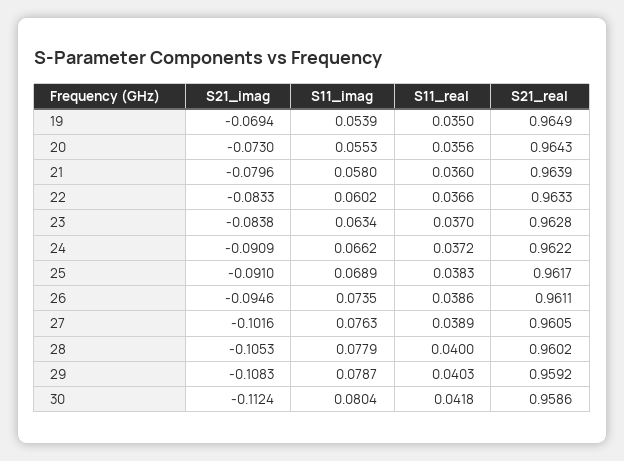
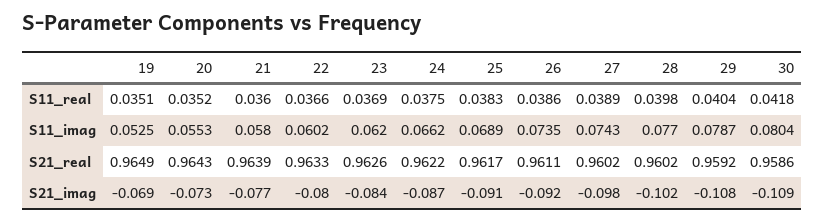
  {
    "S21_imag": {
      "19": -0.0694,
      "20": -0.073,
-     "21": -0.0796,
+     "21": -0.077,
-     "22": -0.0833,
+     "22": -0.08,
      "23": -0.0838,
-     "24": -0.0909,
+     "24": -0.087,
      "25": -0.091,
-     "26": -0.0946,
+     "26": -0.092,
-     "27": -0.1016,
+     "27": -0.098,
-     "28": -0.1053,
+     "28": -0.102,
      "29": -0.1083,
-     "30": -0.1124
+     "30": -0.109
    },
    "S11_imag": {
-     "19": 0.0539,
+     "19": 0.0525,
      "20": 0.0553,
      "21": 0.058,
      "22": 0.0602,
-     "23": 0.0634,
+     "23": 0.062,
      "24": 0.0662,
      "25": 0.0689,
      "26": 0.0735,
-     "27": 0.0763,
+     "27": 0.0743,
-     "28": 0.0779,
+     "28": 0.077,
      "29": 0.0787,
      "30": 0.0804
    },
    "S11_real": {
-     "19": 0.035,
+     "19": 0.0351,
-     "20": 0.0356,
+     "20": 0.0352,
      "21": 0.036,
      "22": 0.0366,
-     "23": 0.037,
+     "23": 0.0369,
-     "24": 0.0372,
+     "24": 0.0375,
      "25": 0.0383,
      "26": 0.0386,
      "27": 0.0389,
-     "28": 0.04,
+     "28": 0.0398,
-     "29": 0.0403,
+     "29": 0.0404,
      "30": 0.0418
    },
    "S21_real": {
      "19": 0.9649,
      "20": 0.9643,
      "21": 0.9639,
      "22": 0.9633,
-     "23": 0.9628,
+     "23": 0.9626,
      "24": 0.9622,
      "25": 0.9617,
      "26": 0.9611,
-     "27": 0.9605,
+     "27": 0.9602,
      "28": 0.9602,
      "29": 0.9592,
      "30": 0.9586
    }
  }

